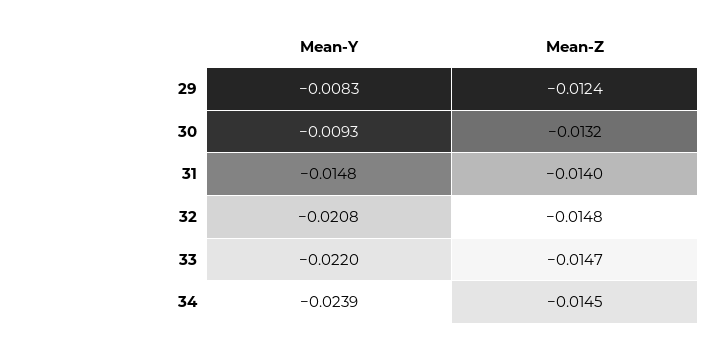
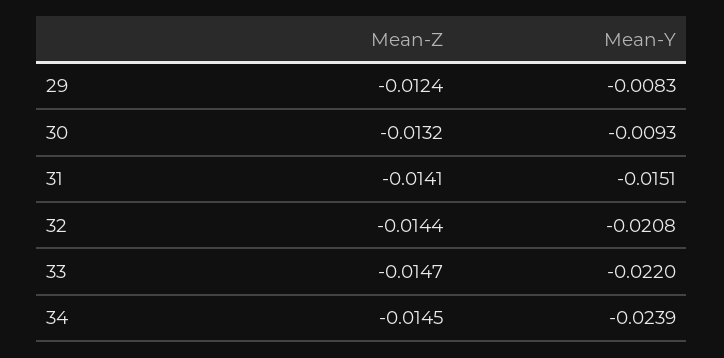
  {
    "Mean-Y": {
      "29": -0.0083,
      "30": -0.0093,
-     "31": -0.0148,
+     "31": -0.0151,
      "32": -0.0208,
      "33": -0.022,
      "34": -0.0239
    },
    "Mean-Z": {
      "29": -0.0124,
      "30": -0.0132,
-     "31": -0.014,
+     "31": -0.0141,
-     "32": -0.0148,
+     "32": -0.0144,
      "33": -0.0147,
      "34": -0.0145
    }
  }

